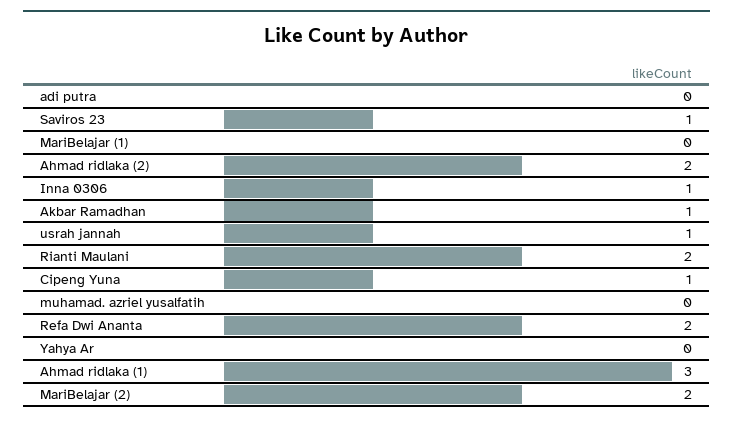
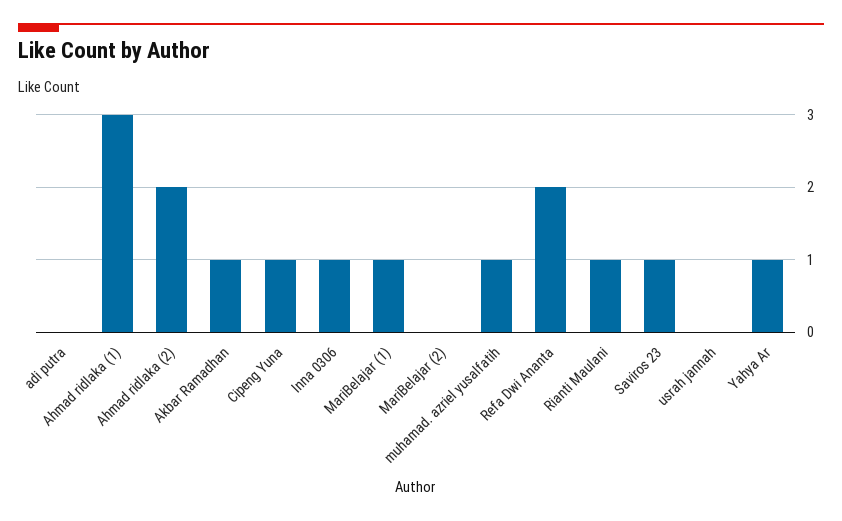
  {
    "adi putra": 0,
    "Saviros 23": 1,
-   "MariBelajar (1)": 0,
+   "MariBelajar (1)": 1,
    "Ahmad ridlaka (2)": 2,
    "Inna 0306": 1,
    "Akbar Ramadhan": 1,
-   "usrah jannah": 1,
+   "usrah jannah": 0,
-   "Rianti Maulani": 2,
+   "Rianti Maulani": 1,
    "Cipeng Yuna": 1,
-   "muhamad. azriel yusalfatih": 0,
+   "muhamad. azriel yusalfatih": 1,
    "Refa Dwi Ananta": 2,
-   "Yahya Ar": 0,
+   "Yahya Ar": 1,
    "Ahmad ridlaka (1)": 3,
-   "MariBelajar (2)": 2
+   "MariBelajar (2)": 0
  }

